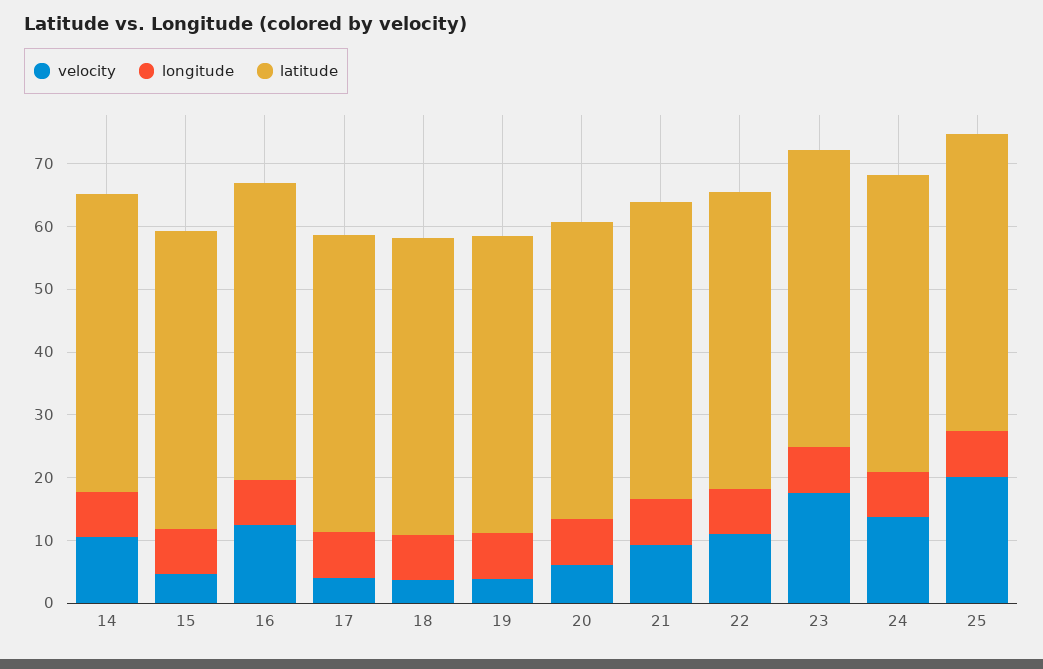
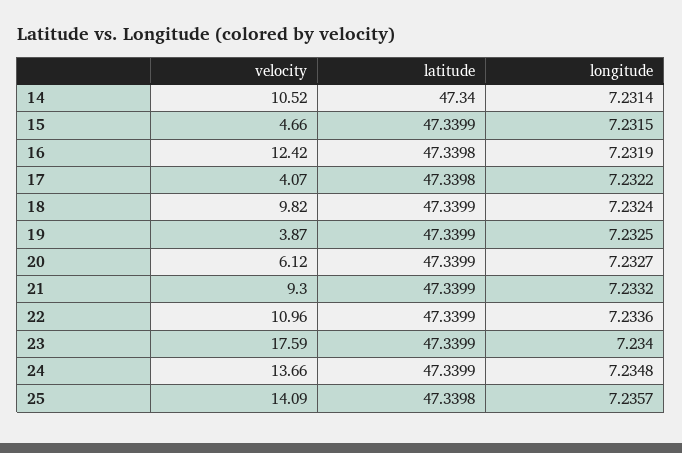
  {
    "velocity": {
      "14": 10.52,
      "15": 4.66,
      "16": 12.42,
      "17": 4.07,
-     "18": 4,
+     "18": 9.82,
      "19": 3.87,
      "20": 6.12,
      "21": 9.3,
      "22": 10.96,
      "23": 17.59,
      "24": 13.66,
-     "25": 20
+     "25": 14.09
    },
    "longitude": {
      "14": 7.2314,
      "15": 7.2315,
      "16": 7.2319,
      "17": 7.2322,
      "18": 7.2324,
      "19": 7.2325,
      "20": 7.2327,
      "21": 7.2332,
      "22": 7.2336,
      "23": 7.234,
      "24": 7.2348,
      "25": 7.2357
    },
    "latitude": {
      "14": 47.34,
      "15": 47.3399,
      "16": 47.3398,
      "17": 47.3398,
      "18": 47.3399,
      "19": 47.3399,
      "20": 47.3399,
      "21": 47.3399,
      "22": 47.3399,
      "23": 47.3399,
      "24": 47.3399,
      "25": 47.3398
    }
  }

